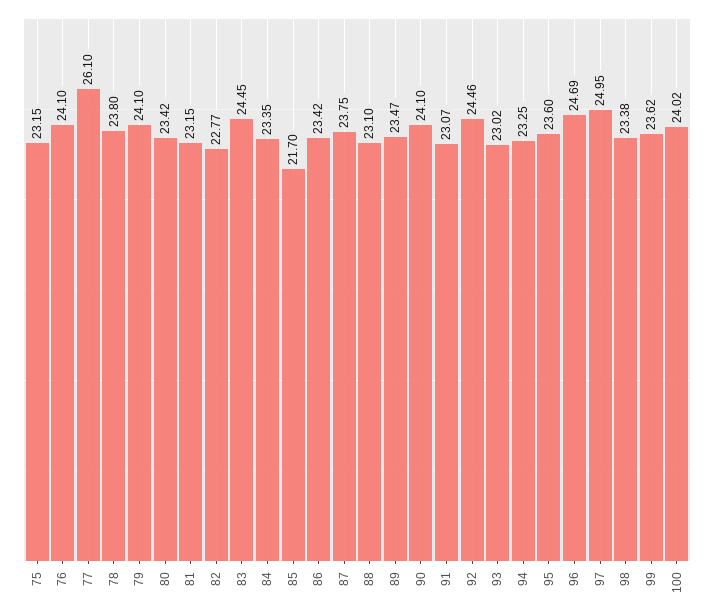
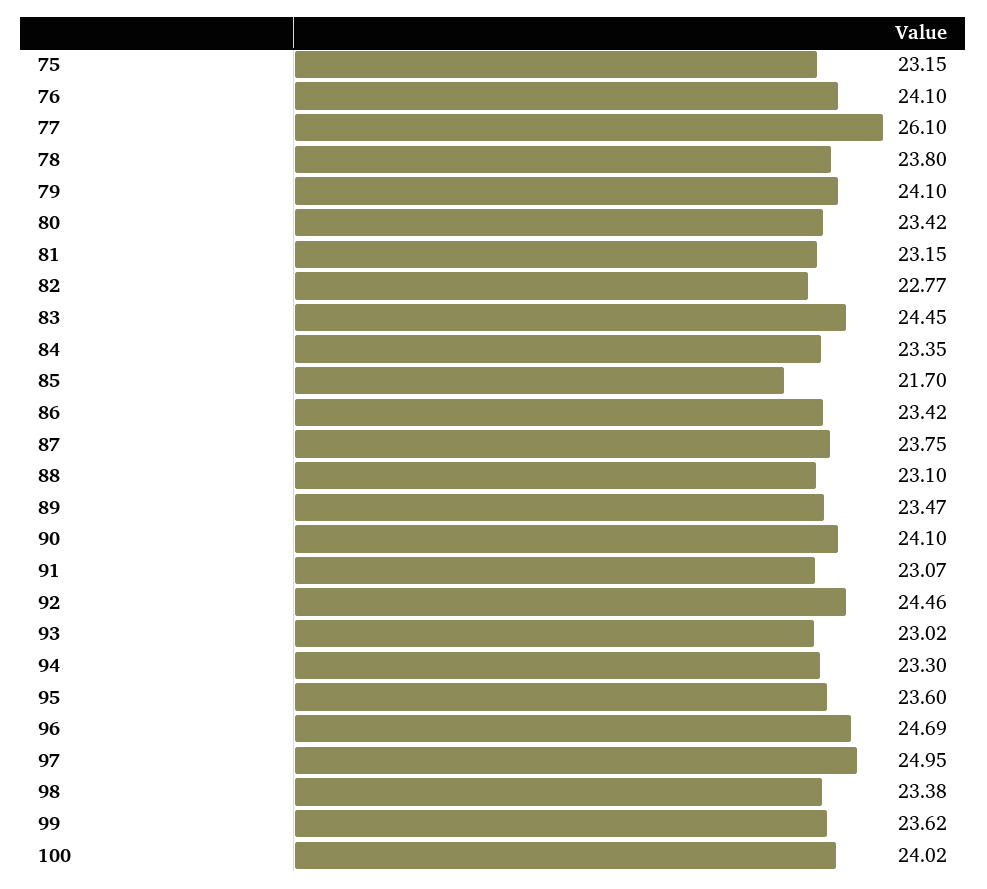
  {
    "75": 23.15,
    "76": 24.1,
    "77": 26.1,
    "78": 23.8,
    "79": 24.1,
    "80": 23.42,
    "81": 23.15,
    "82": 22.77,
    "83": 24.45,
    "84": 23.35,
    "85": 21.7,
    "86": 23.42,
    "87": 23.75,
    "88": 23.1,
    "89": 23.47,
    "90": 24.1,
    "91": 23.07,
    "92": 24.46,
    "93": 23.02,
-   "94": 23.25,
+   "94": 23.3,
    "95": 23.6,
    "96": 24.69,
    "97": 24.95,
    "98": 23.38,
    "99": 23.62,
    "100": 24.02
  }

